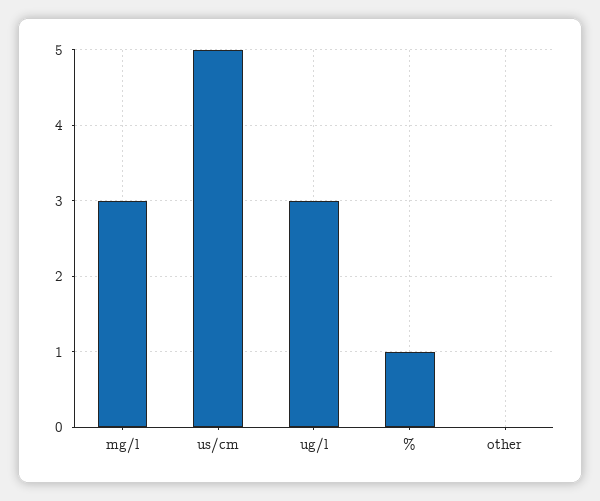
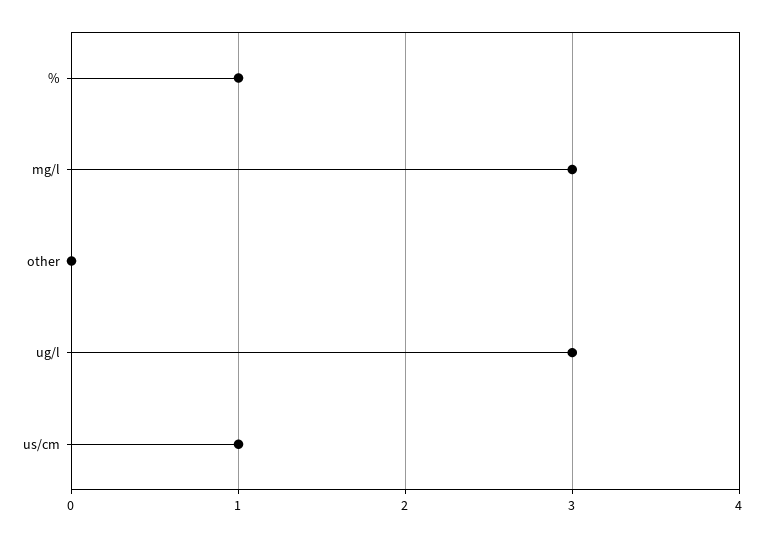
  {
    "mg/l": 3,
-   "us/cm": 5,
+   "us/cm": 1,
    "ug/l": 3,
    "%": 1,
    "other": 0
  }

